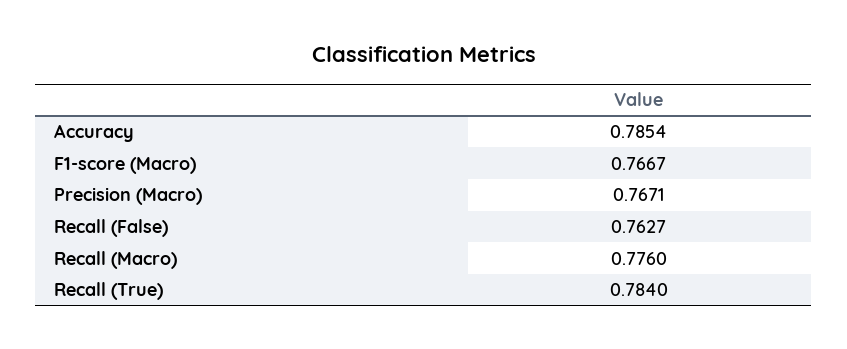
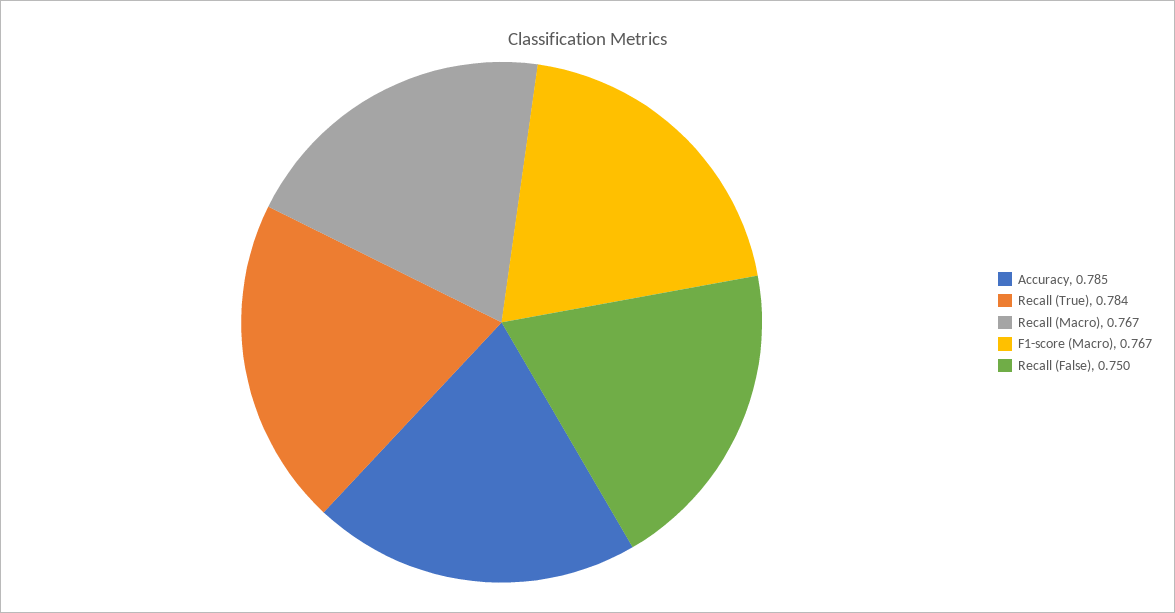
  {
    "Accuracy": 0.7854,
    "F1-score (Macro)": 0.7667,
-   "Precision (Macro)": 0.7671,
-   "Recall (False)": 0.7627,
+   "Recall (False)": 0.75,
-   "Recall (Macro)": 0.776,
+   "Recall (Macro)": 0.767,
    "Recall (True)": 0.784
  }

